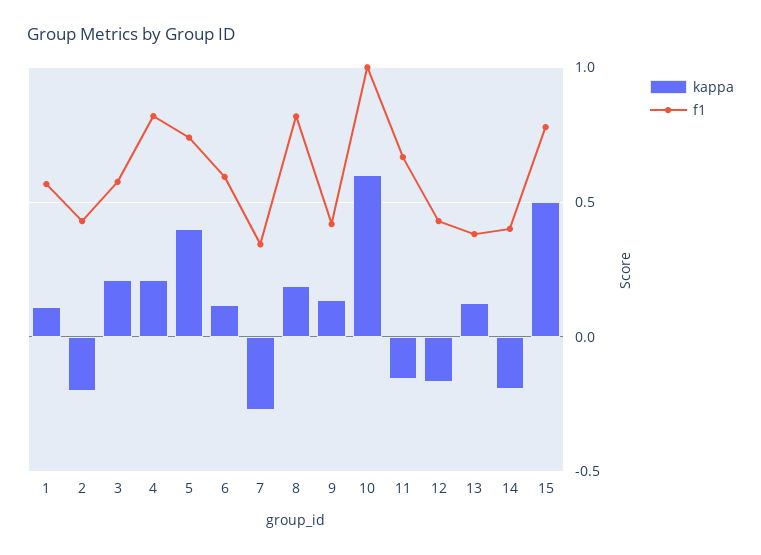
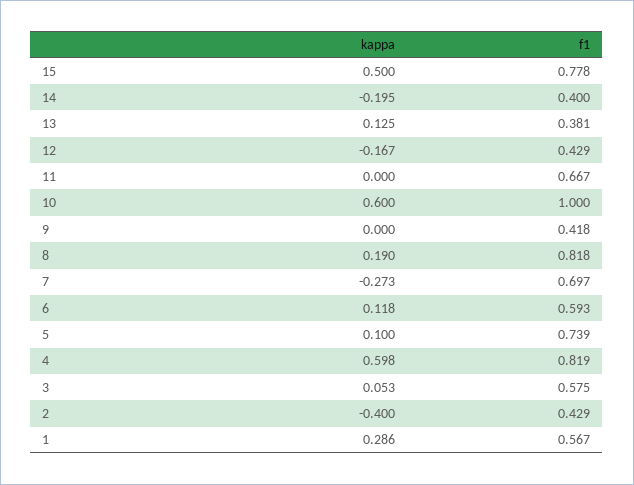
  {
    "kappa": {
-     "1": 0.1,
+     "1": 0.286,
-     "2": -0.2,
+     "2": -0.4,
-     "3": 0.2,
+     "3": 0.053,
-     "4": 0.2,
+     "4": 0.598,
-     "5": 0.4,
+     "5": 0.1,
      "6": 0.118,
      "7": -0.273,
      "8": 0.19,
-     "9": 0.15,
+     "9": 0,
      "10": 0.6,
-     "11": -0.15,
+     "11": 0,
      "12": -0.167,
      "13": 0.125,
      "14": -0.195,
      "15": 0.5
    },
    "f1": {
      "1": 0.567,
      "2": 0.429,
      "3": 0.575,
      "4": 0.819,
      "5": 0.739,
      "6": 0.593,
-     "7": 0.35,
+     "7": 0.697,
      "8": 0.818,
      "9": 0.418,
      "10": 1,
      "11": 0.667,
      "12": 0.429,
      "13": 0.381,
      "14": 0.4,
      "15": 0.778
    }
  }

